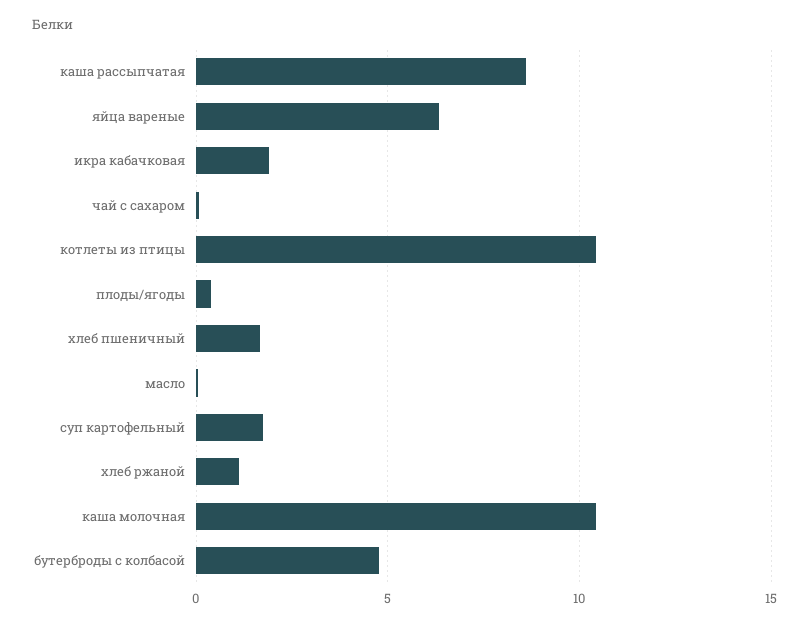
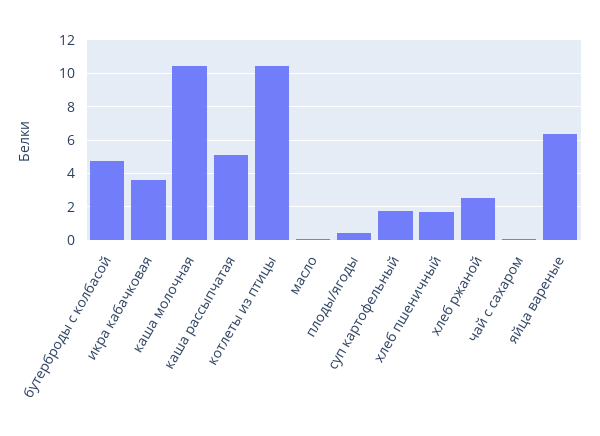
  {
-   "каша рассыпчатая": 8.5,
+   "каша рассыпчатая": 5,
    "яйца вареные": 6.5,
-   "икра кабачковая": 2,
+   "икра кабачковая": 3.5,
    "чай с сахаром": 0,
    "котлеты из птицы": 10.5,
    "плоды/ягоды": 0.5,
    "хлеб пшеничный": 1.5,
    "масло": 0,
    "суп картофельный": 2,
-   "хлеб ржаной": 1,
+   "хлеб ржаной": 2.5,
    "каша молочная": 10.5,
    "бутерброды с колбасой": 5
  }

